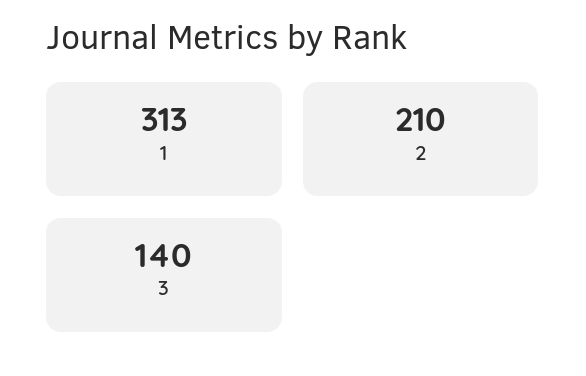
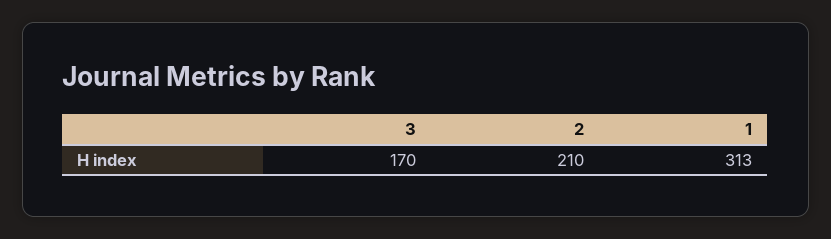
  {
    "1": 313,
    "2": 210,
-   "3": 140
+   "3": 170
  }

